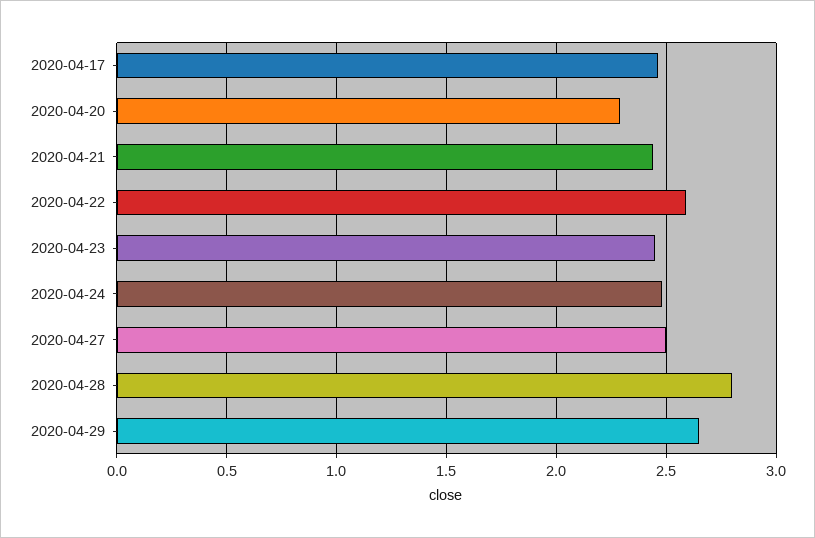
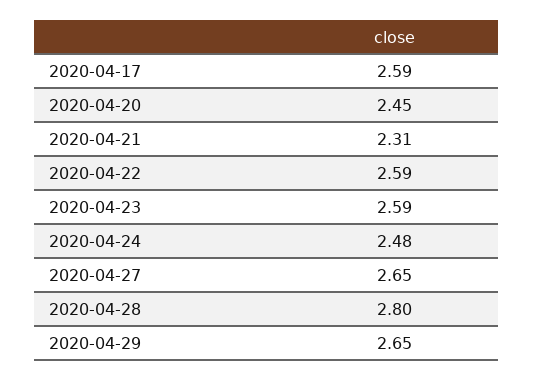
  {
-   "2020-04-17": 2.45,
+   "2020-04-17": 2.59,
-   "2020-04-20": 2.3,
+   "2020-04-20": 2.45,
-   "2020-04-21": 2.45,
+   "2020-04-21": 2.31,
    "2020-04-22": 2.59,
-   "2020-04-23": 2.45,
+   "2020-04-23": 2.59,
    "2020-04-24": 2.48,
-   "2020-04-27": 2.5,
+   "2020-04-27": 2.65,
    "2020-04-28": 2.8,
    "2020-04-29": 2.65
  }

